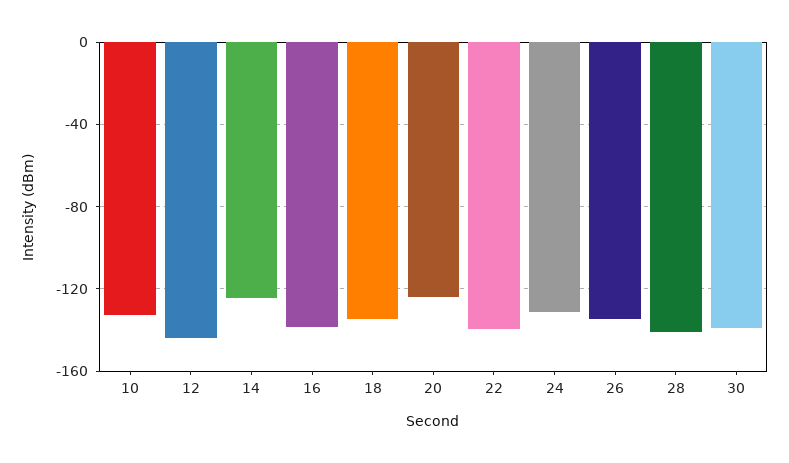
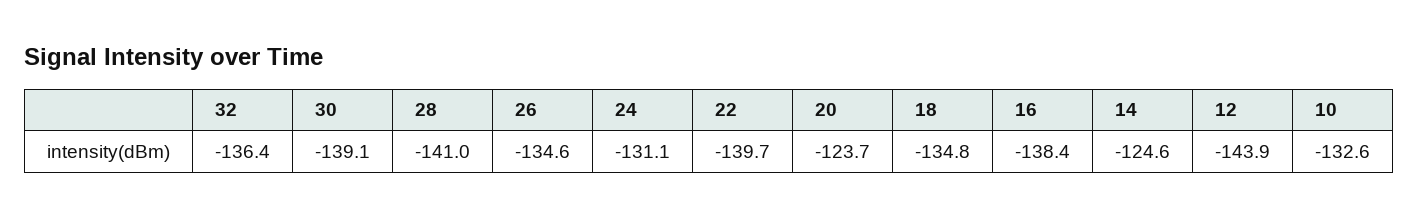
  {
    "10": -132.6,
    "12": -143.9,
    "14": -124.6,
    "16": -138.4,
    "18": -134.8,
    "20": -123.7,
    "22": -139.7,
    "24": -131.1,
    "26": -134.6,
    "28": -141,
-   "30": -139.1
+   "30": -139.1,
+   "32": -136.4
  }

